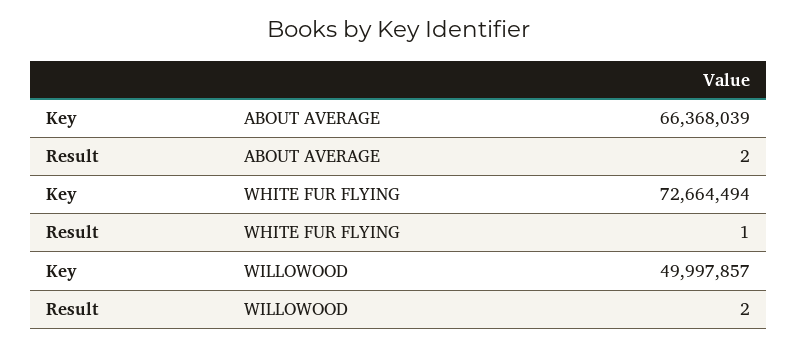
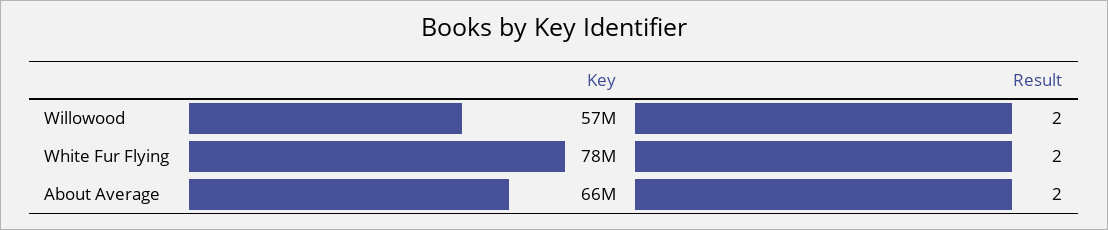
  {
    "Key": {
      "ABOUT AVERAGE": 66368039,
-     "WHITE FUR FLYING": 72664494,
+     "WHITE FUR FLYING": 78000000,
-     "WILLOWOOD": 49997857
+     "WILLOWOOD": 57000000
    },
    "Result": {
      "ABOUT AVERAGE": 2,
-     "WHITE FUR FLYING": 1,
+     "WHITE FUR FLYING": 2,
      "WILLOWOOD": 2
    }
  }

